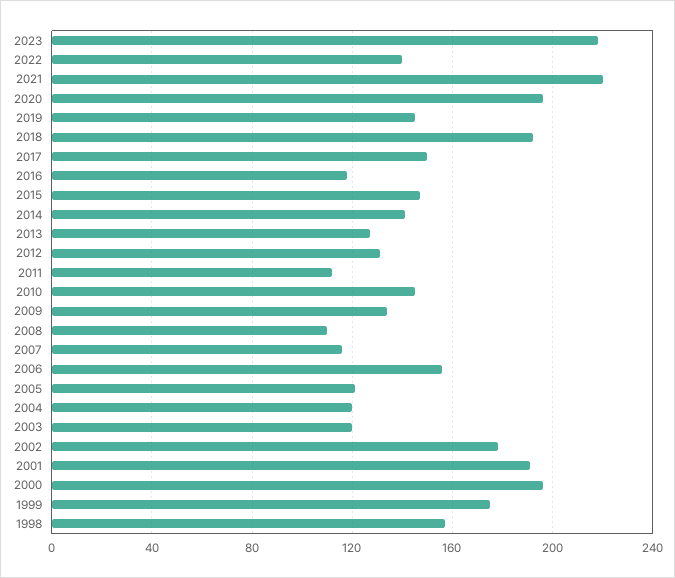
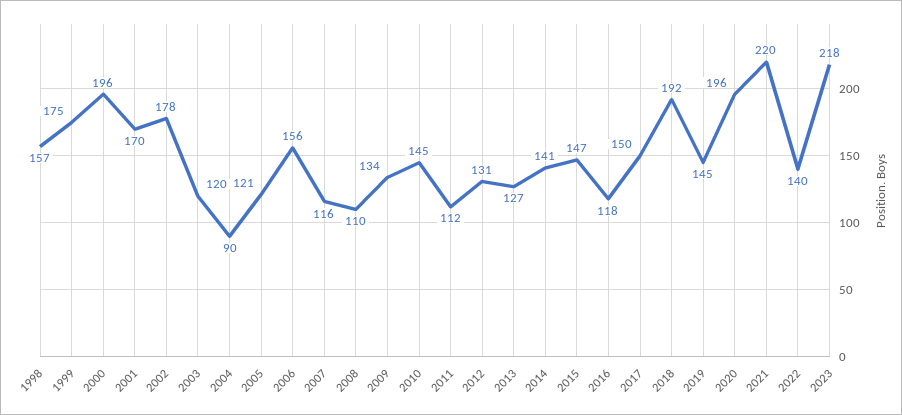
  {
    "2023": 218,
    "2022": 140,
    "2021": 220,
    "2020": 196,
    "2019": 145,
    "2018": 192,
    "2017": 150,
    "2016": 118,
    "2015": 147,
    "2014": 141,
    "2013": 127,
    "2012": 131,
    "2011": 112,
    "2010": 145,
    "2009": 134,
    "2008": 110,
    "2007": 116,
    "2006": 156,
    "2005": 121,
-   "2004": 120,
+   "2004": 90,
    "2003": 120,
    "2002": 178,
-   "2001": 190,
+   "2001": 170,
    "2000": 196,
    "1999": 175,
    "1998": 157
  }

